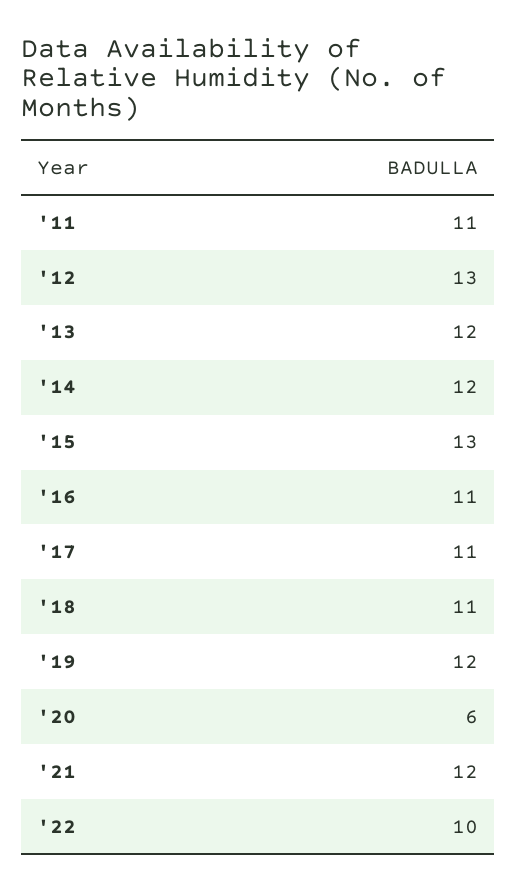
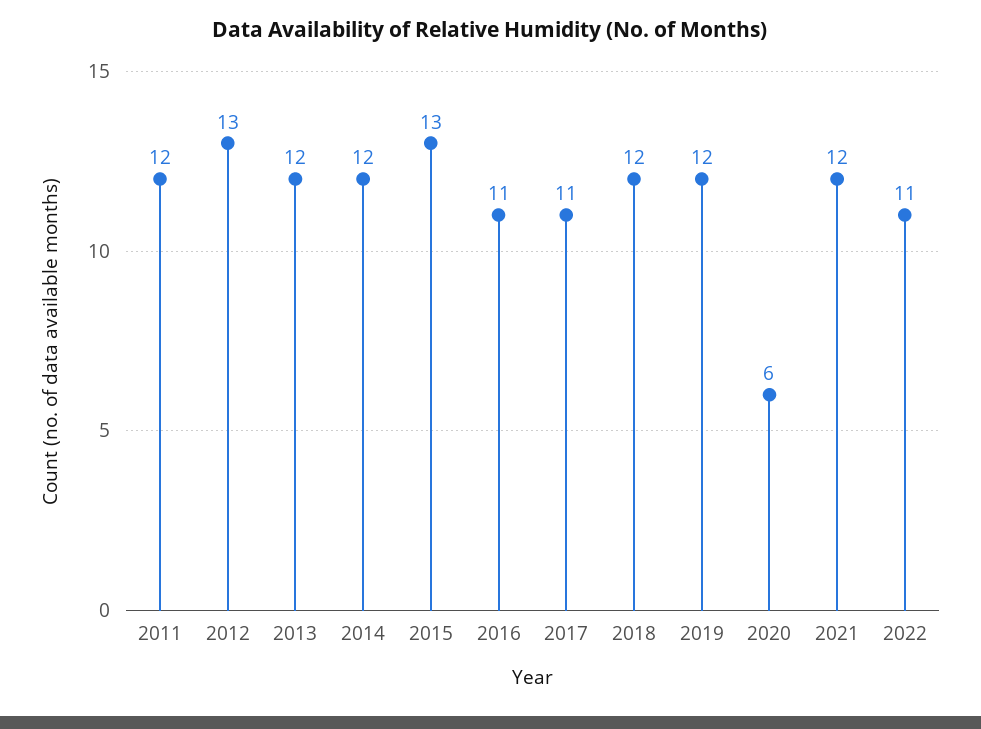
  {
-   "'11": 11,
+   "'11": 12,
    "'12": 13,
    "'13": 12,
    "'14": 12,
    "'15": 13,
    "'16": 11,
    "'17": 11,
-   "'18": 11,
+   "'18": 12,
    "'19": 12,
    "'20": 6,
    "'21": 12,
-   "'22": 10
+   "'22": 11
  }

